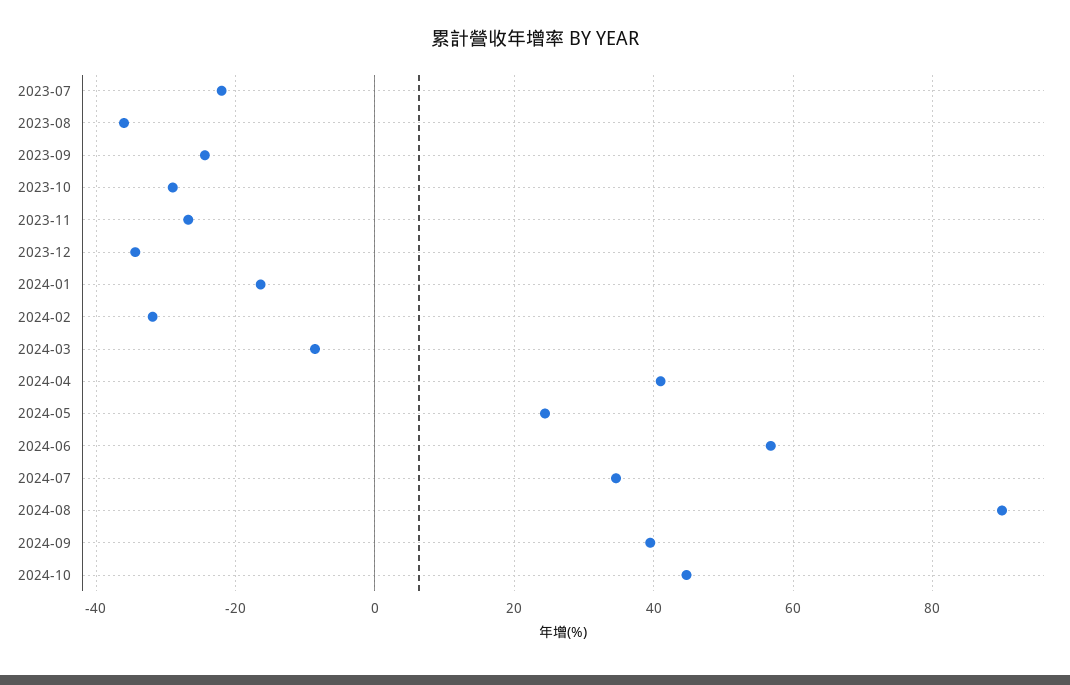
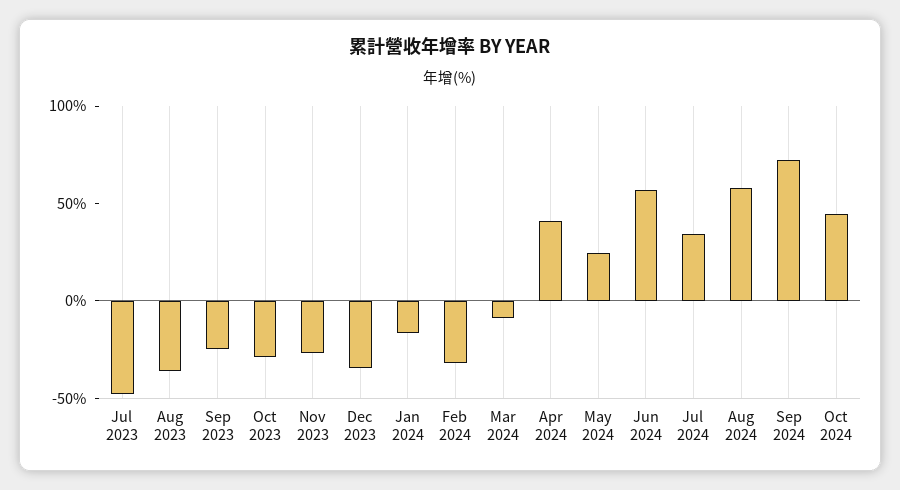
  {
-   "2023-07": -22,
+   "2023-07": -50,
    "2023-08": -36,
    "2023-09": -24,
    "2023-10": -30,
    "2023-11": -26,
    "2023-12": -34,
    "2024-01": -16,
    "2024-02": -32,
    "2024-03": -8,
    "2024-04": 42,
    "2024-05": 24,
    "2024-06": 56,
    "2024-07": 34,
-   "2024-08": 90,
+   "2024-08": 60,
-   "2024-09": 40,
+   "2024-09": 70,
    "2024-10": 44
  }

